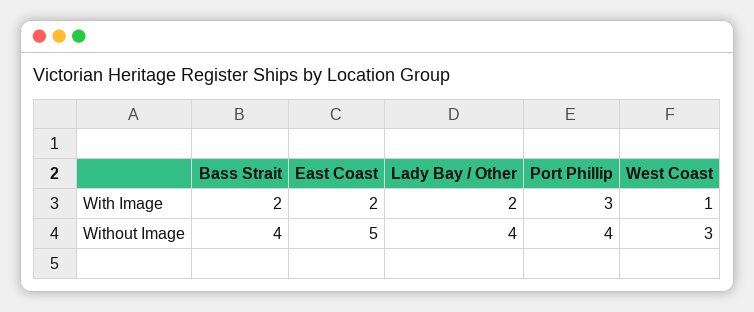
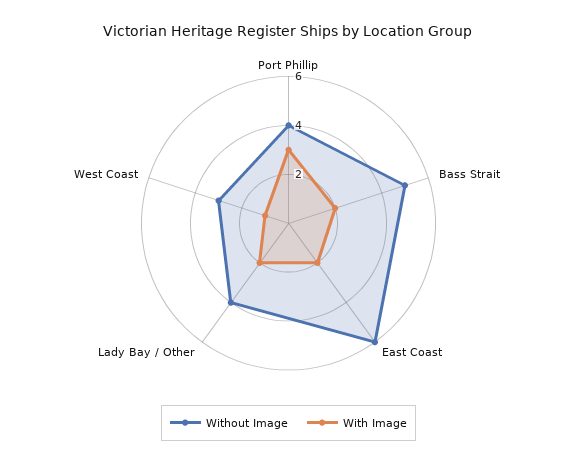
  {
    "With Image": {
      "Bass Strait": 2,
      "East Coast": 2,
      "Lady Bay / Other": 2,
      "Port Phillip": 3,
      "West Coast": 1
    },
    "Without Image": {
-     "Bass Strait": 4,
+     "Bass Strait": 5,
-     "East Coast": 5,
+     "East Coast": 6,
      "Lady Bay / Other": 4,
      "Port Phillip": 4,
      "West Coast": 3
    }
  }

